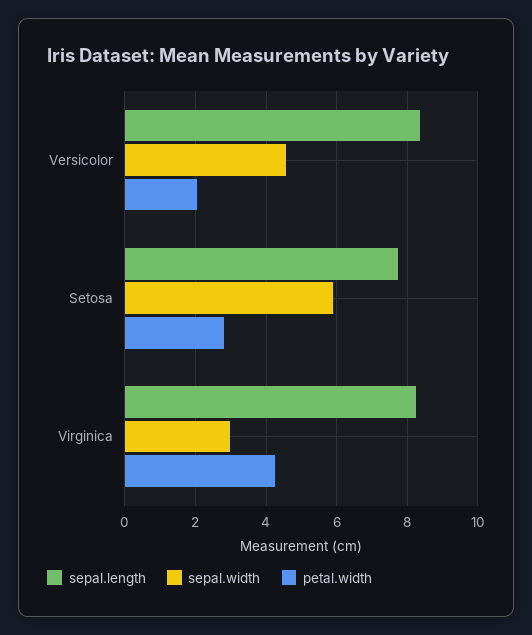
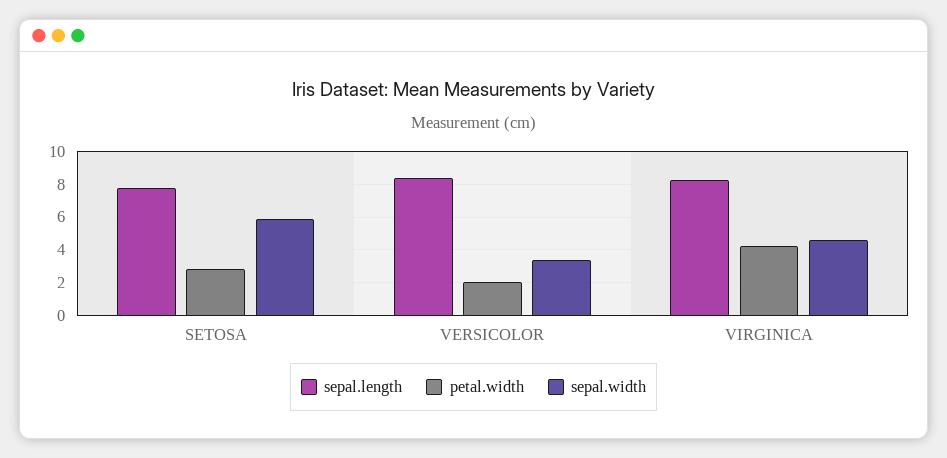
  {
    "sepal.length": {
      "Versicolor": 8.4,
      "Setosa": 7.8,
      "Virginica": 8.2
    },
    "sepal.width": {
-     "Versicolor": 4.6,
+     "Versicolor": 3.5,
      "Setosa": 5.8,
-     "Virginica": 3
+     "Virginica": 4.5
    },
    "petal.width": {
      "Versicolor": 2,
      "Setosa": 2.8,
      "Virginica": 4.2
    }
  }

